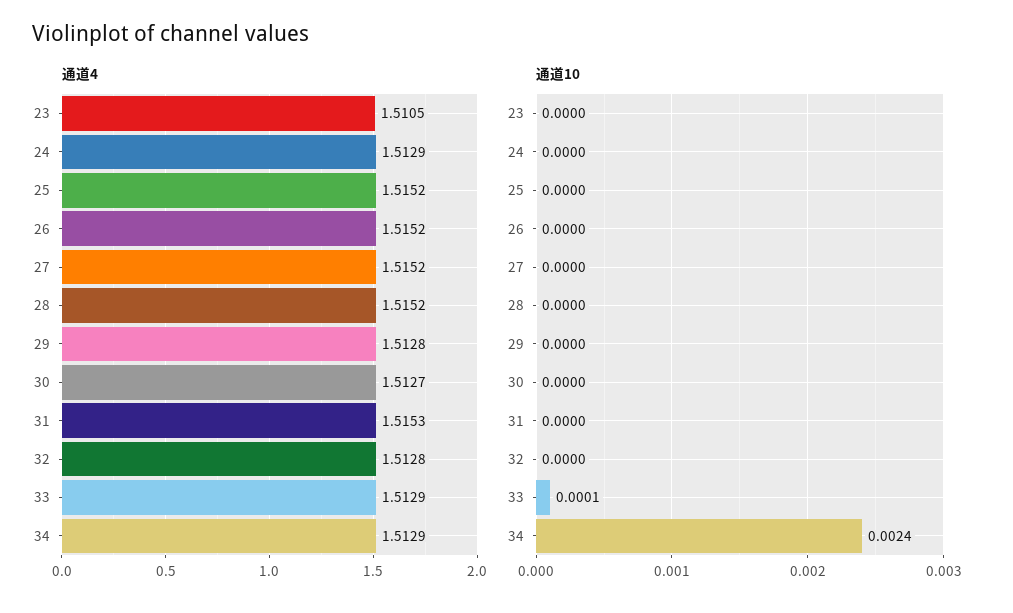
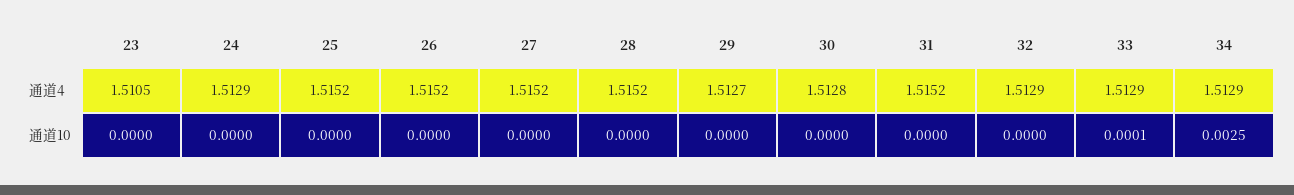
  {
    "通道4": {
      "23": 1.5105,
      "24": 1.5129,
      "25": 1.5152,
      "26": 1.5152,
      "27": 1.5152,
      "28": 1.5152,
-     "29": 1.5128,
+     "29": 1.5127,
-     "30": 1.5127,
+     "30": 1.5128,
-     "31": 1.5153,
+     "31": 1.5152,
-     "32": 1.5128,
+     "32": 1.5129,
      "33": 1.5129,
      "34": 1.5129
    },
    "通道10": {
      "23": 0,
      "24": 0,
      "25": 0,
      "26": 0,
      "27": 0,
      "28": 0,
      "29": 0,
      "30": 0,
      "31": 0,
      "32": 0,
      "33": 0.0001,
-     "34": 0.0024
+     "34": 0.0025
    }
  }

